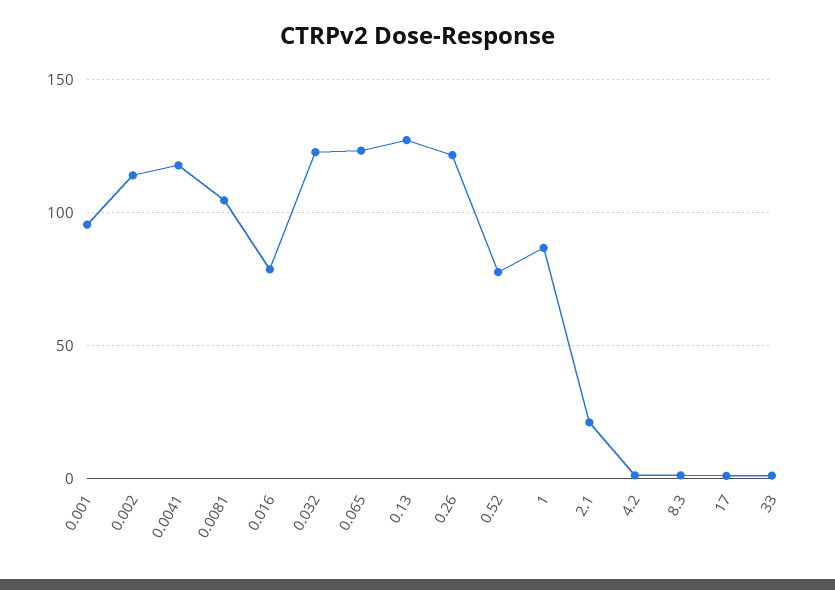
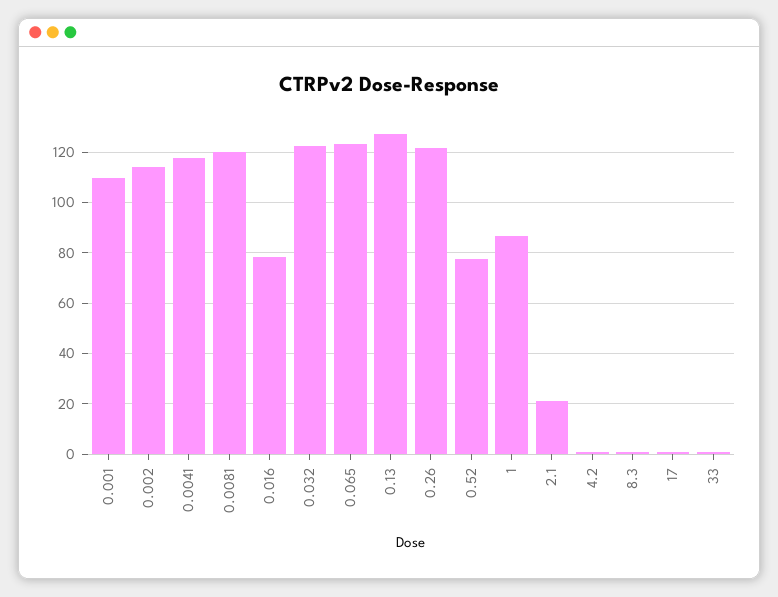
  {
-   "0.001": 95,
+   "0.001": 110,
    "0.002": 115,
    "0.0041": 117.5,
-   "0.0081": 105,
+   "0.0081": 120,
    "0.016": 77.5,
    "0.032": 122.5,
    "0.065": 122.5,
    "0.13": 127.5,
    "0.26": 122.5,
    "0.52": 77.5,
    "1": 87.5,
    "2.1": 20,
    "4.2": 0,
    "8.3": 0,
    "17": 0,
    "33": 0
  }

